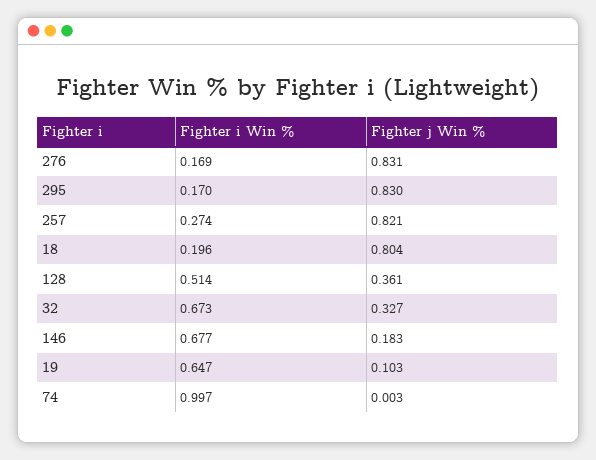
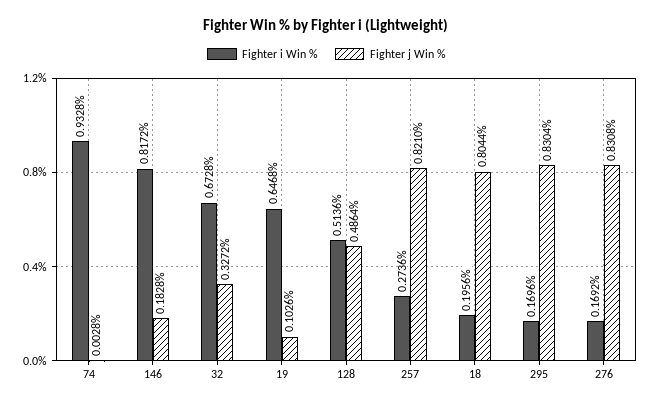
  {
    "Fighter i Win %": {
      "276": 0.1692,
      "295": 0.1696,
      "257": 0.2736,
      "18": 0.1956,
      "128": 0.5136,
      "32": 0.6728,
-     "146": 0.677,
+     "146": 0.8172,
      "19": 0.6468,
-     "74": 0.997
+     "74": 0.9328
    },
    "Fighter j Win %": {
      "276": 0.8308,
      "295": 0.8304,
      "257": 0.821,
      "18": 0.8044,
-     "128": 0.361,
+     "128": 0.4864,
      "32": 0.3272,
      "146": 0.1828,
      "19": 0.1026,
      "74": 0.0028
    }
  }

